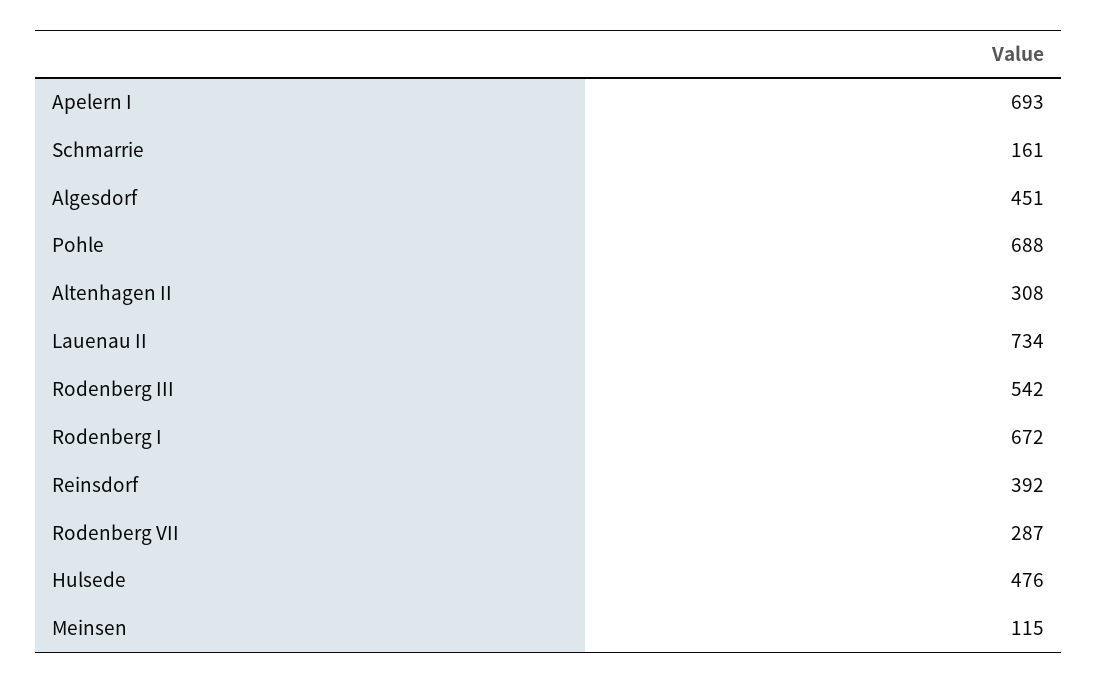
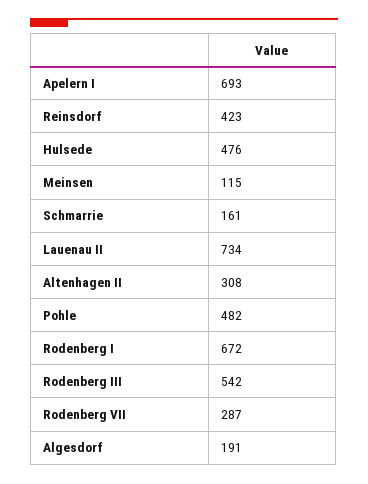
  {
    "Apelern I": 693,
    "Schmarrie": 161,
-   "Algesdorf": 451,
+   "Algesdorf": 191,
-   "Pohle": 688,
+   "Pohle": 482,
    "Altenhagen II": 308,
    "Lauenau II": 734,
    "Rodenberg III": 542,
    "Rodenberg I": 672,
-   "Reinsdorf": 392,
+   "Reinsdorf": 423,
    "Rodenberg VII": 287,
    "Hulsede": 476,
    "Meinsen": 115
  }

